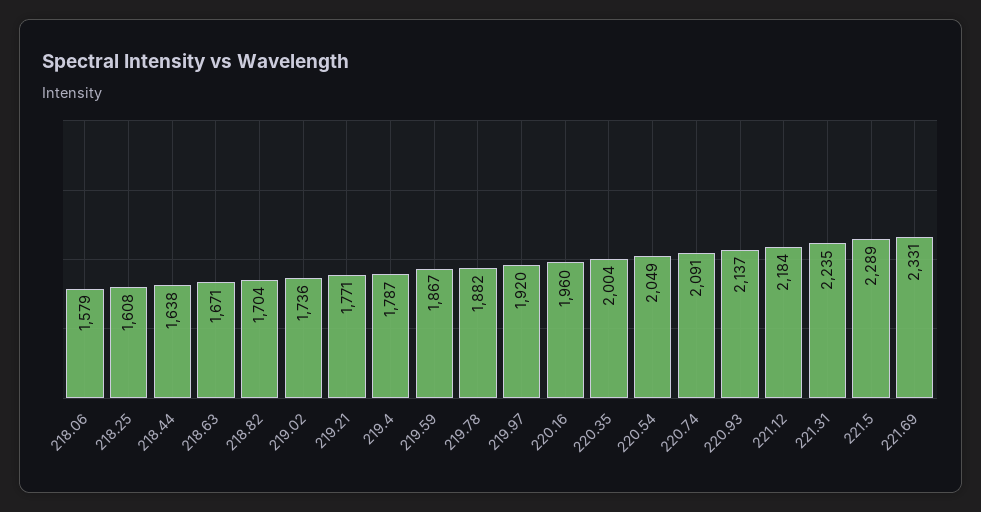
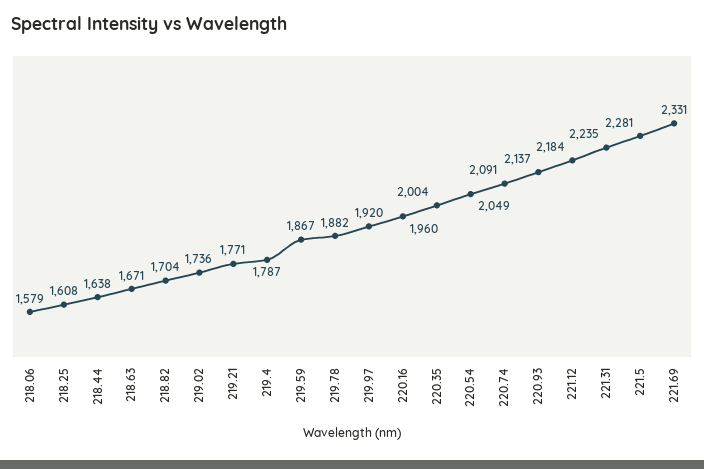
  {
    "218.06": 1579,
    "218.25": 1608,
    "218.44": 1638,
    "218.63": 1671,
    "218.82": 1704,
    "219.02": 1736,
    "219.21": 1771,
    "219.4": 1787,
    "219.59": 1867,
    "219.78": 1882,
    "219.97": 1920,
    "220.16": 1960,
    "220.35": 2004,
    "220.54": 2049,
    "220.74": 2091,
    "220.93": 2137,
    "221.12": 2184,
    "221.31": 2235,
-   "221.5": 2289,
+   "221.5": 2281,
    "221.69": 2331
  }

